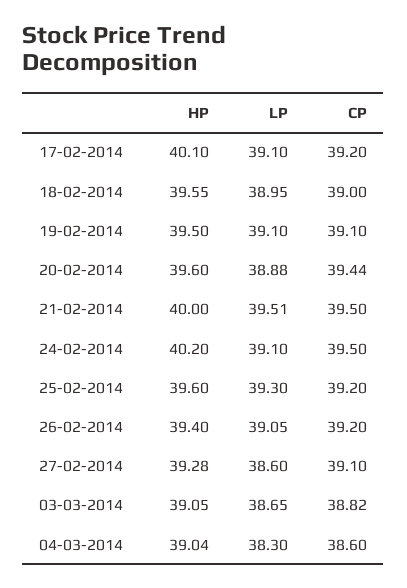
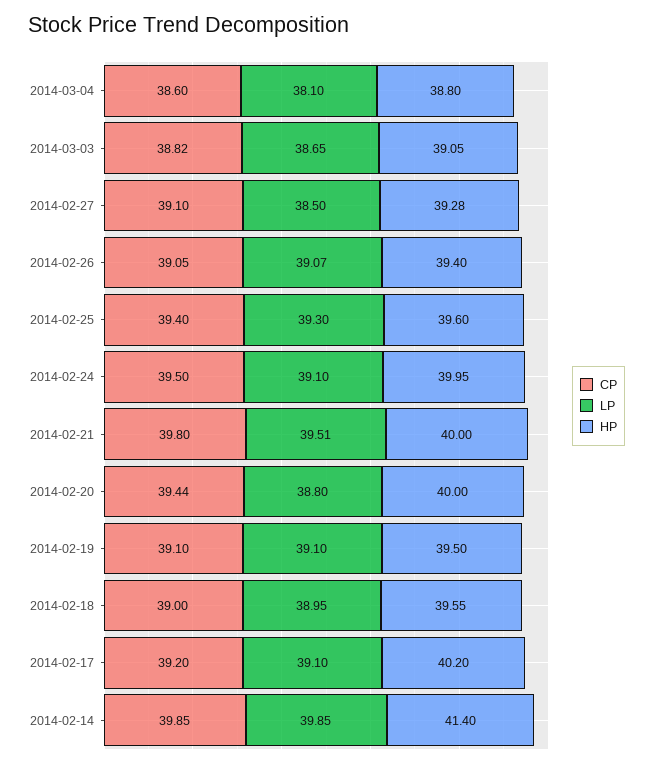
  {
    "HP": {
-     "17-02-2014": 40.1,
+     "17-02-2014": 40.2,
      "18-02-2014": 39.55,
      "19-02-2014": 39.5,
-     "20-02-2014": 39.6,
+     "20-02-2014": 40,
      "21-02-2014": 40,
-     "24-02-2014": 40.2,
+     "24-02-2014": 39.95,
      "25-02-2014": 39.6,
      "26-02-2014": 39.4,
      "27-02-2014": 39.28,
      "03-03-2014": 39.05,
-     "04-03-2014": 39.04
+     "04-03-2014": 38.8,
+     "2014-02-14": 41.4
    },
    "LP": {
      "17-02-2014": 39.1,
      "18-02-2014": 38.95,
      "19-02-2014": 39.1,
-     "20-02-2014": 38.88,
+     "20-02-2014": 38.8,
      "21-02-2014": 39.51,
      "24-02-2014": 39.1,
      "25-02-2014": 39.3,
-     "26-02-2014": 39.05,
+     "26-02-2014": 39.07,
-     "27-02-2014": 38.6,
+     "27-02-2014": 38.5,
      "03-03-2014": 38.65,
-     "04-03-2014": 38.3
+     "04-03-2014": 38.1,
+     "2014-02-14": 39.85
    },
    "CP": {
      "17-02-2014": 39.2,
      "18-02-2014": 39,
      "19-02-2014": 39.1,
      "20-02-2014": 39.44,
-     "21-02-2014": 39.5,
+     "21-02-2014": 39.8,
      "24-02-2014": 39.5,
-     "25-02-2014": 39.2,
+     "25-02-2014": 39.4,
-     "26-02-2014": 39.2,
+     "26-02-2014": 39.05,
      "27-02-2014": 39.1,
      "03-03-2014": 38.82,
-     "04-03-2014": 38.6
+     "04-03-2014": 38.6,
+     "2014-02-14": 39.85
    }
  }

